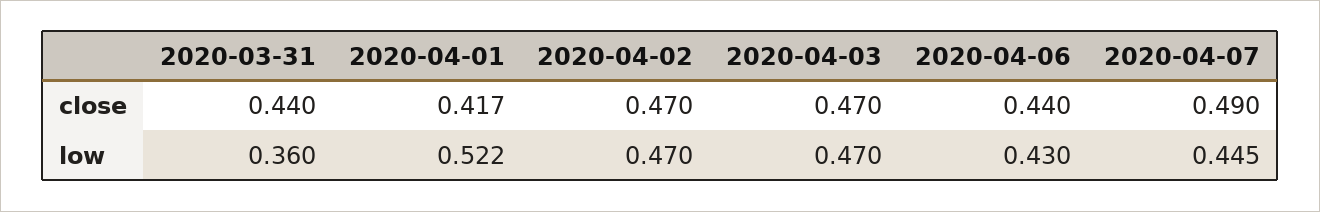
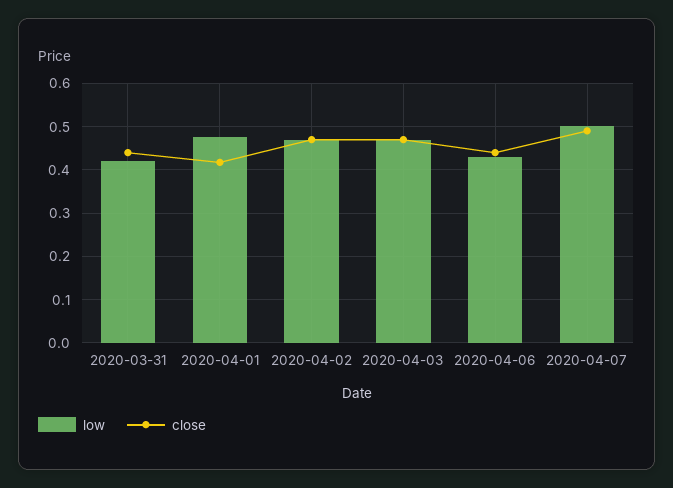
  {
    "close": {
      "2020-03-31": 0.44,
      "2020-04-01": 0.417,
      "2020-04-02": 0.47,
      "2020-04-03": 0.47,
      "2020-04-06": 0.44,
      "2020-04-07": 0.49
    },
    "low": {
-     "2020-03-31": 0.36,
+     "2020-03-31": 0.42,
-     "2020-04-01": 0.522,
+     "2020-04-01": 0.48,
      "2020-04-02": 0.47,
      "2020-04-03": 0.47,
      "2020-04-06": 0.43,
-     "2020-04-07": 0.445
+     "2020-04-07": 0.5
    }
  }

